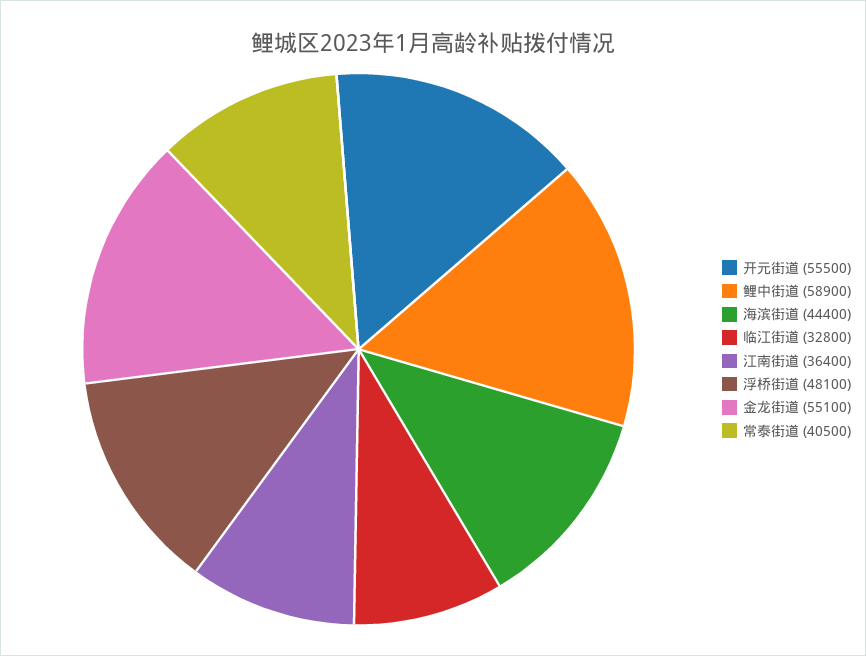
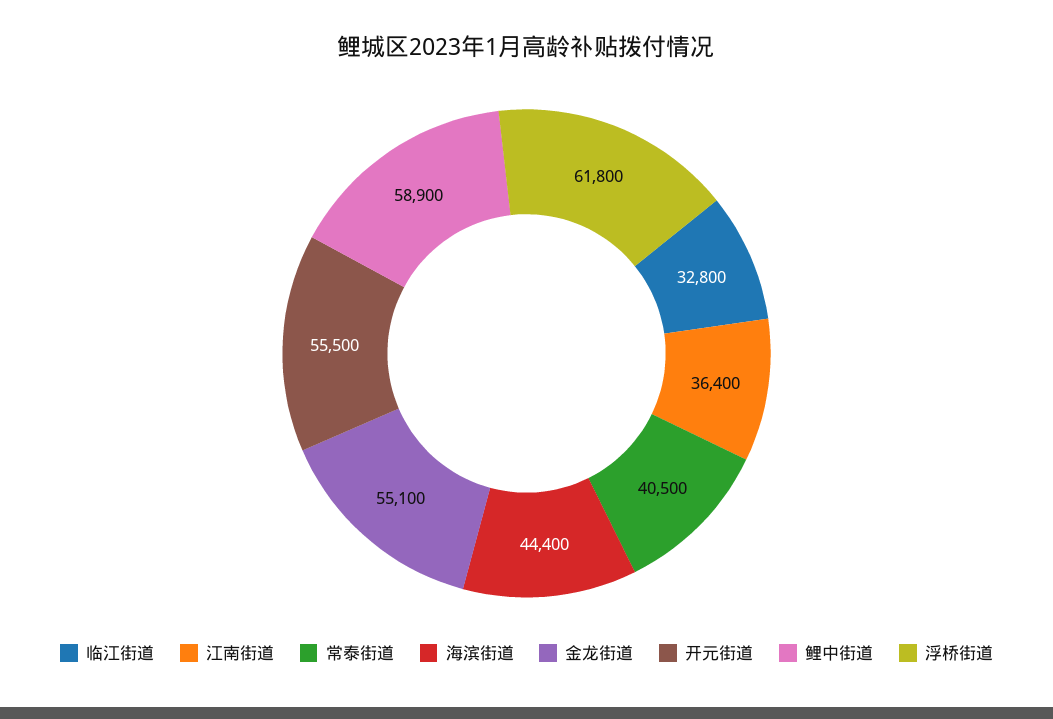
  {
    "开元街道": 55500,
    "鲤中街道": 58900,
    "海滨街道": 44400,
    "临江街道": 32800,
    "江南街道": 36400,
-   "浮桥街道": 48100,
+   "浮桥街道": 61800,
    "金龙街道": 55100,
    "常泰街道": 40500
  }

